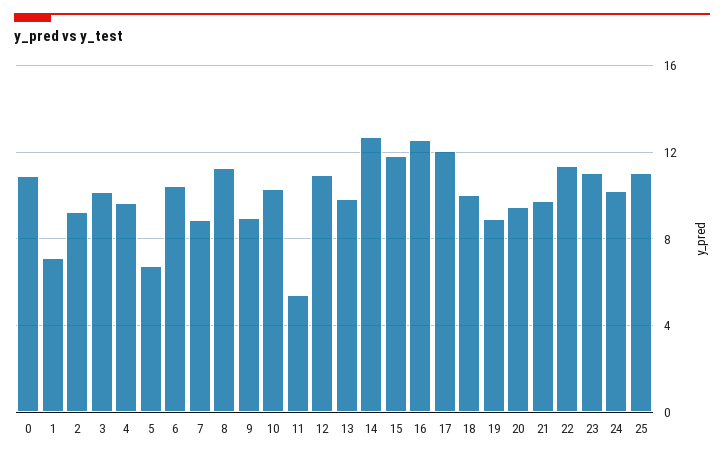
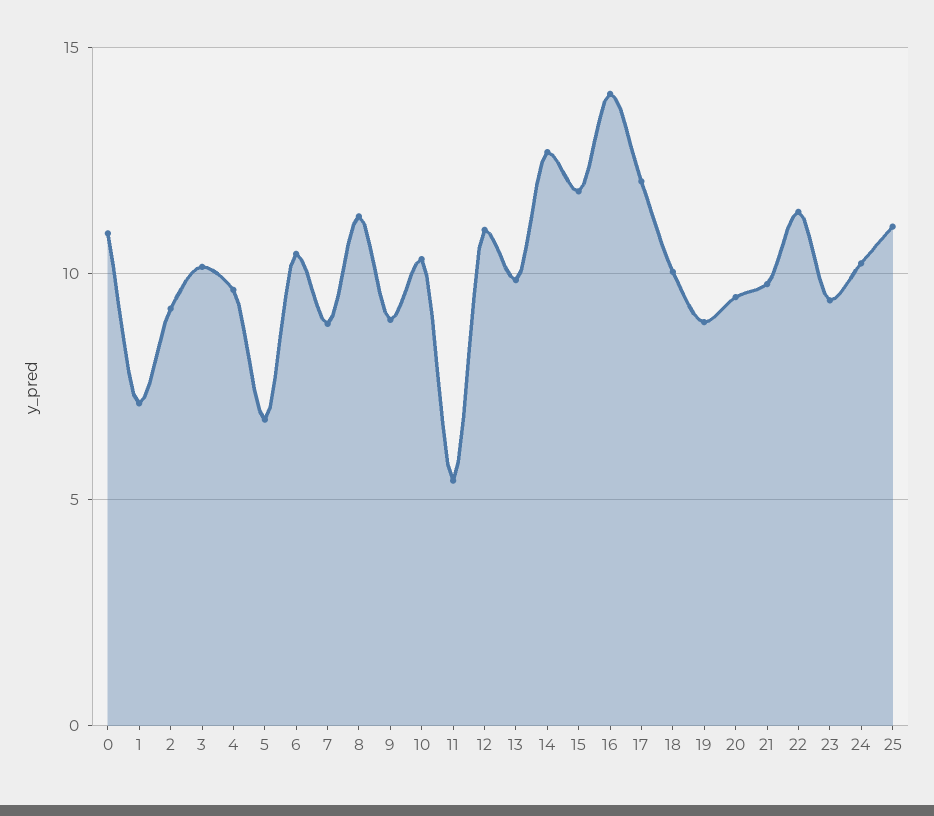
  {
    "0": 11,
    "1": 7,
    "2": 9,
    "3": 10,
    "4": 9.5,
    "5": 7,
    "6": 10.5,
    "7": 9,
    "8": 11.5,
    "9": 9,
    "10": 10.5,
    "11": 5.5,
    "12": 11,
    "13": 10,
    "14": 12.5,
    "15": 12,
-   "16": 12.5,
+   "16": 14,
    "17": 12,
    "18": 10,
    "19": 9,
    "20": 9.5,
    "21": 10,
    "22": 11.5,
-   "23": 11,
+   "23": 9.5,
    "24": 10,
    "25": 11
  }

